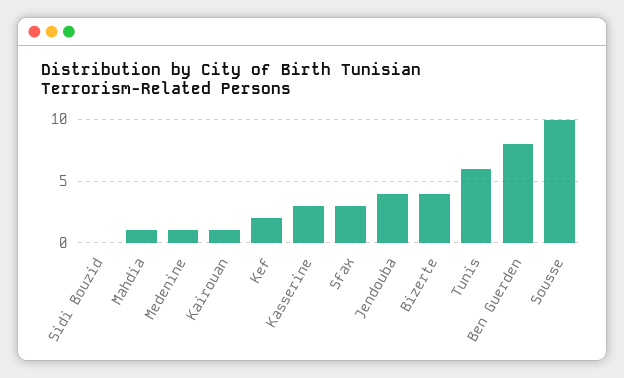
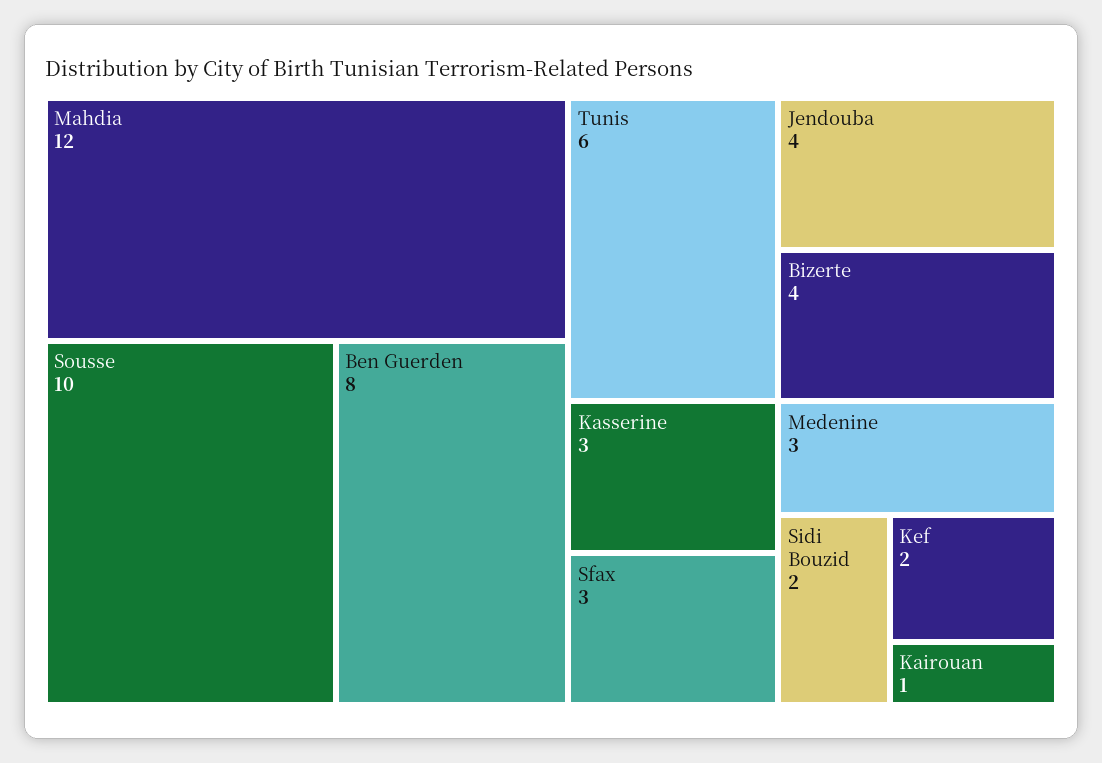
  {
-   "Sidi Bouzid": 0,
+   "Sidi Bouzid": 2,
-   "Mahdia": 1,
+   "Mahdia": 12,
-   "Medenine": 1,
+   "Medenine": 3,
    "Kairouan": 1,
    "Kef": 2,
    "Kasserine": 3,
    "Sfax": 3,
    "Jendouba": 4,
    "Bizerte": 4,
    "Tunis": 6,
    "Ben Guerden": 8,
    "Sousse": 10
  }

